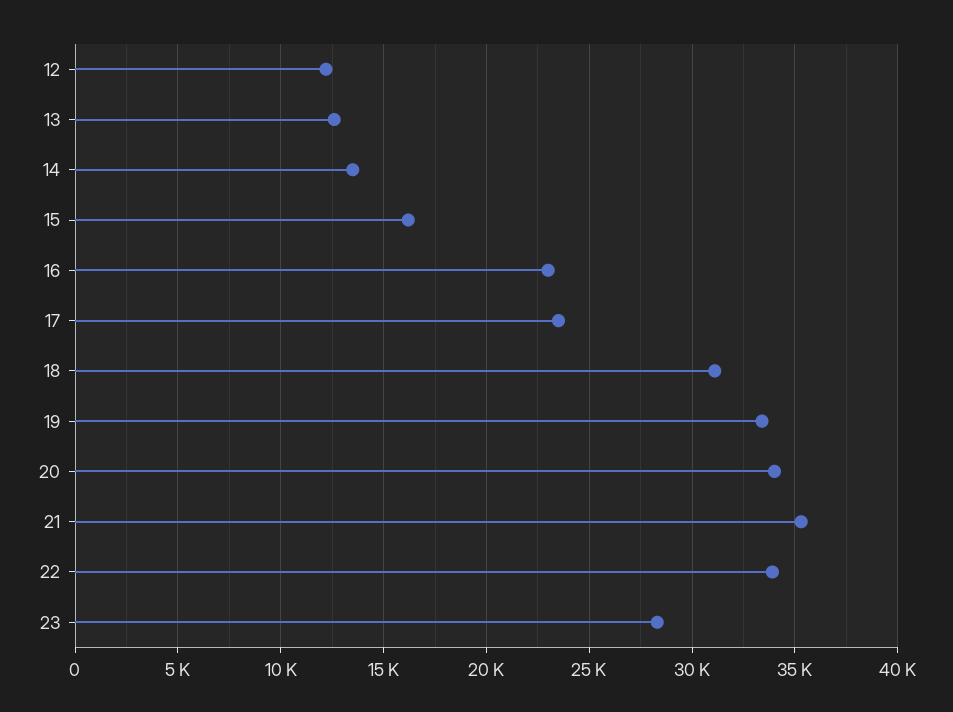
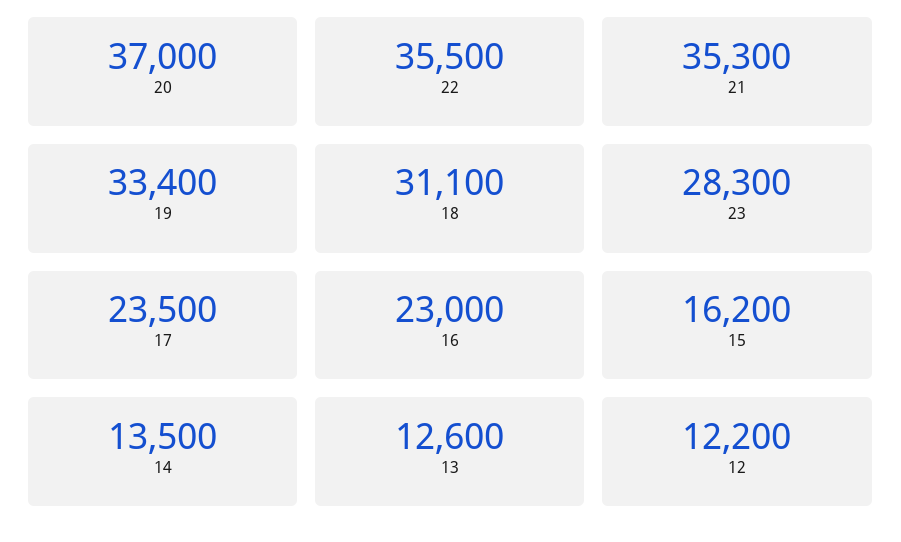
  {
    "12": 12200,
    "13": 12600,
    "14": 13500,
    "15": 16200,
    "16": 23000,
    "17": 23500,
    "18": 31100,
    "19": 33400,
-   "20": 34000,
+   "20": 37000,
    "21": 35300,
-   "22": 34000,
+   "22": 35500,
    "23": 28300
  }

